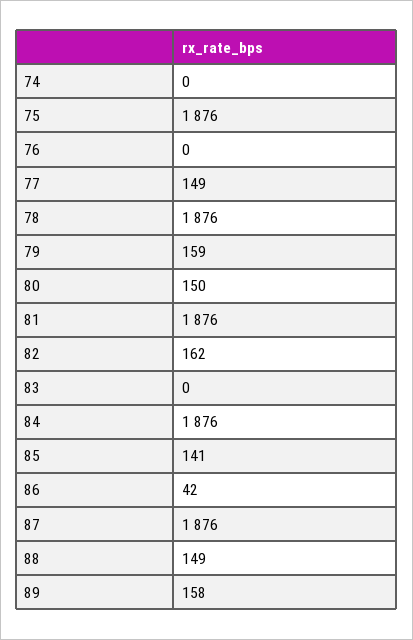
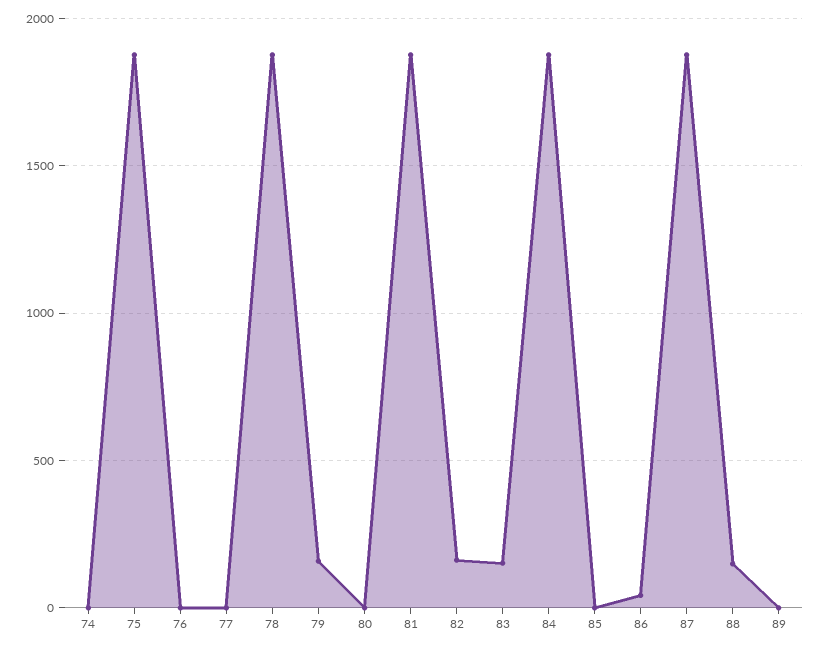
  {
    "74": 0,
    "75": 1876,
    "76": 0,
-   "77": 149,
+   "77": 0,
    "78": 1876,
    "79": 159,
-   "80": 150,
+   "80": 0,
    "81": 1876,
    "82": 162,
-   "83": 0,
+   "83": 150,
    "84": 1876,
-   "85": 141,
+   "85": 0,
    "86": 42,
    "87": 1876,
    "88": 149,
-   "89": 158
+   "89": 0
  }

